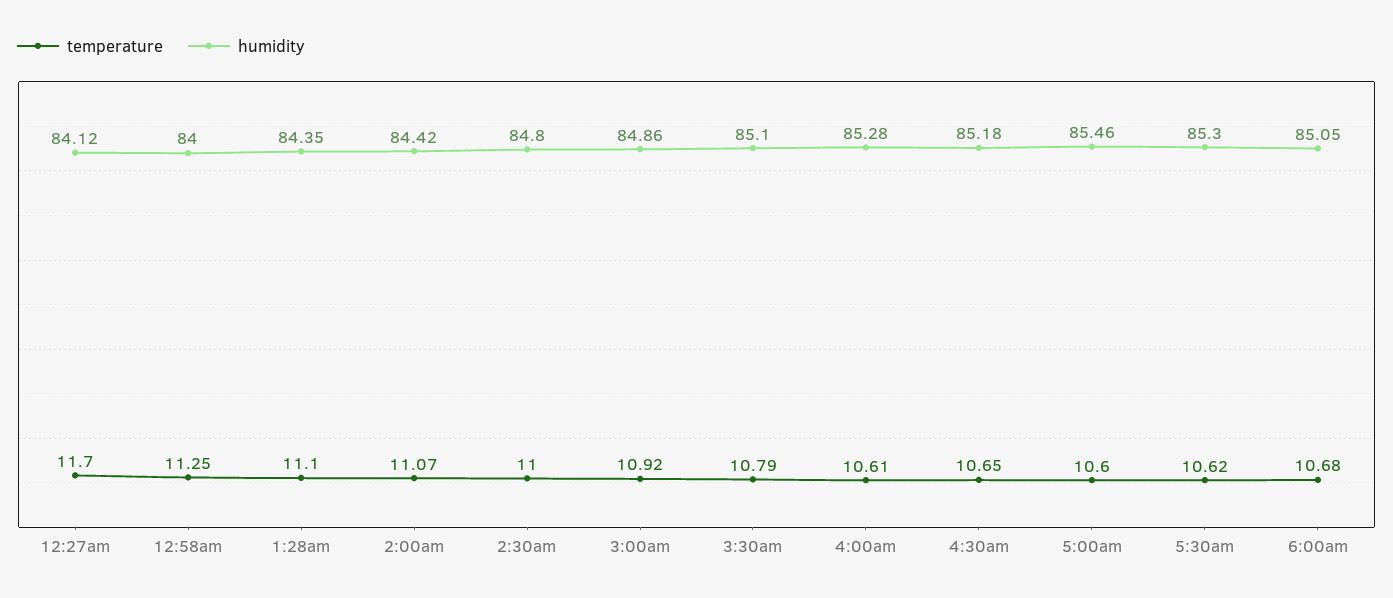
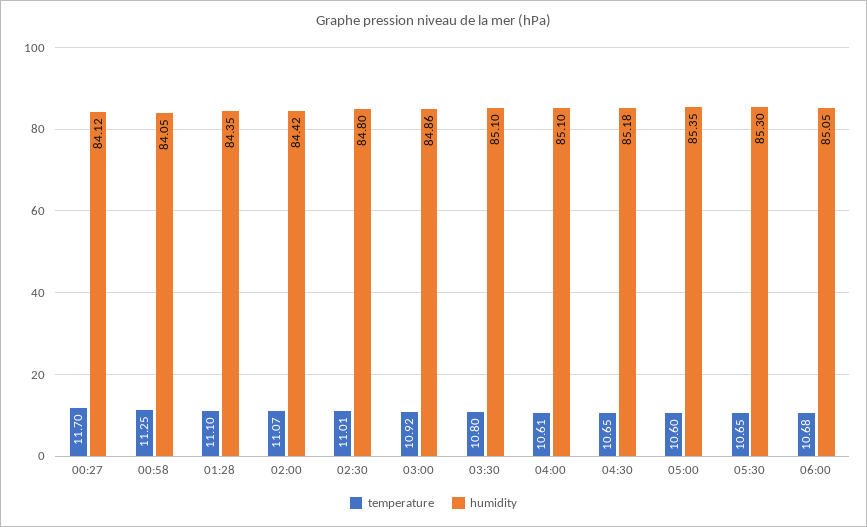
  {
    "temperature": {
      "12:27am": 11.7,
      "12:58am": 11.25,
      "1:28am": 11.1,
      "2:00am": 11.07,
-     "2:30am": 11,
+     "2:30am": 11.01,
      "3:00am": 10.92,
-     "3:30am": 10.79,
+     "3:30am": 10.8,
      "4:00am": 10.61,
      "4:30am": 10.65,
      "5:00am": 10.6,
-     "5:30am": 10.62,
+     "5:30am": 10.65,
      "6:00am": 10.68
    },
    "humidity": {
      "12:27am": 84.12,
-     "12:58am": 84,
+     "12:58am": 84.05,
      "1:28am": 84.35,
      "2:00am": 84.42,
      "2:30am": 84.8,
      "3:00am": 84.86,
      "3:30am": 85.1,
-     "4:00am": 85.28,
+     "4:00am": 85.1,
      "4:30am": 85.18,
-     "5:00am": 85.46,
+     "5:00am": 85.35,
      "5:30am": 85.3,
      "6:00am": 85.05
    }
  }

